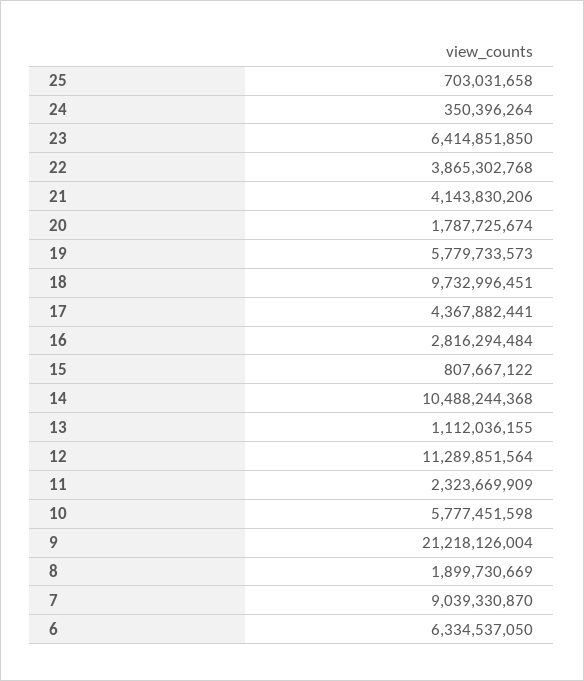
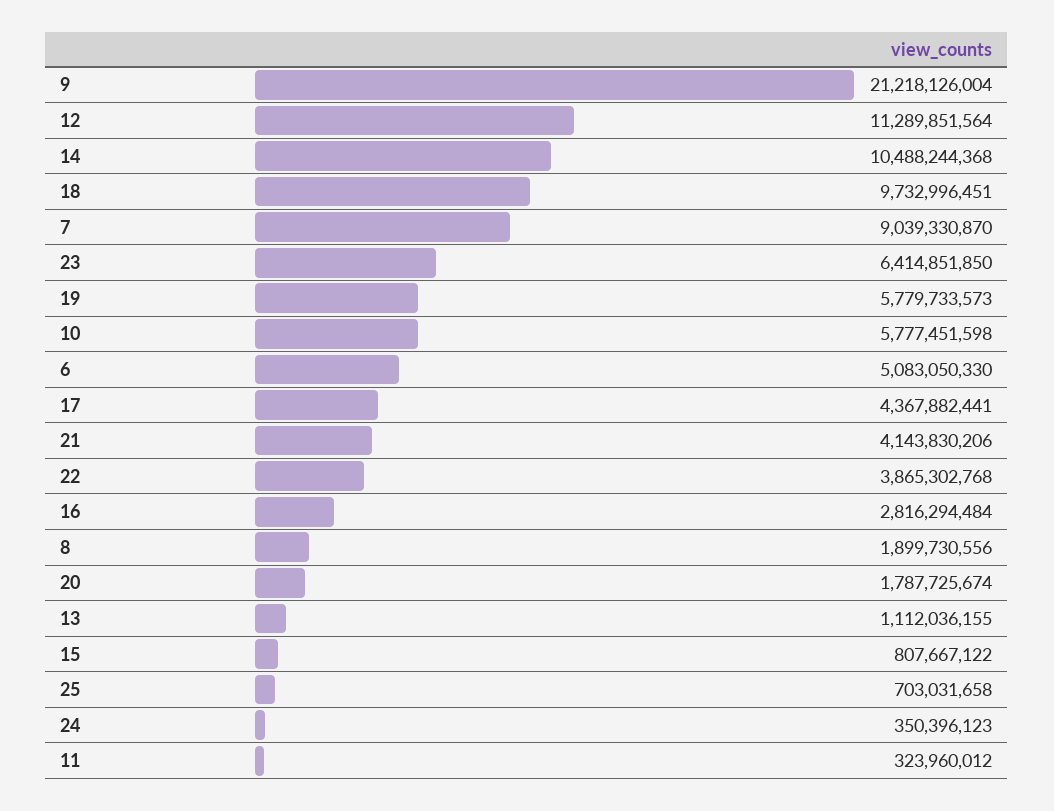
  {
    "25": 703031658,
-   "24": 350396264,
+   "24": 350396123,
    "23": 6414851850,
    "22": 3865302768,
    "21": 4143830206,
    "20": 1787725674,
    "19": 5779733573,
    "18": 9732996451,
    "17": 4367882441,
    "16": 2816294484,
    "15": 807667122,
    "14": 10488244368,
    "13": 1112036155,
    "12": 11289851564,
-   "11": 2323669909,
+   "11": 323960012,
    "10": 5777451598,
    "9": 21218126004,
-   "8": 1899730669,
+   "8": 1899730556,
    "7": 9039330870,
-   "6": 6334537050
+   "6": 5083050330
  }

